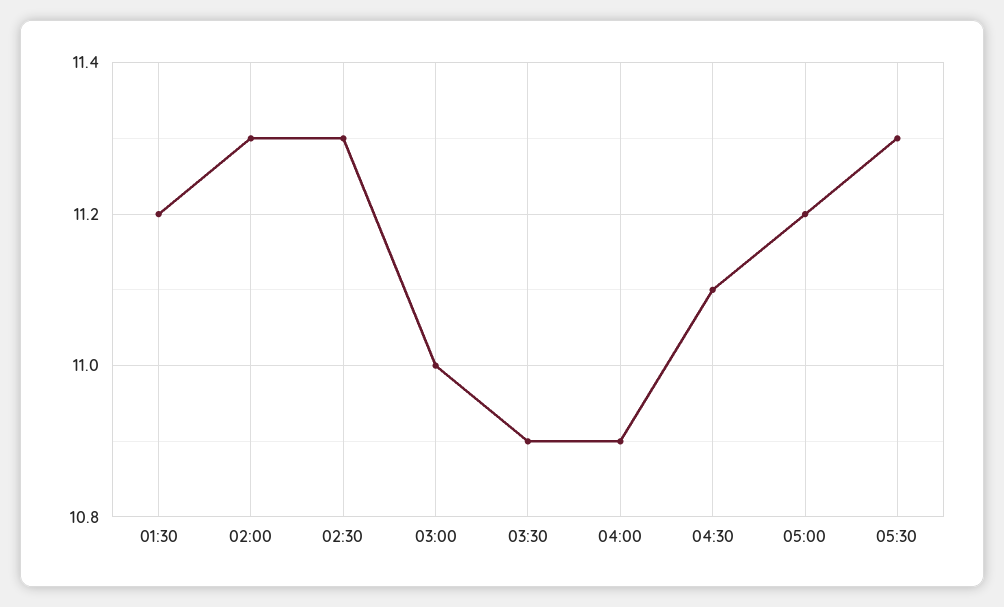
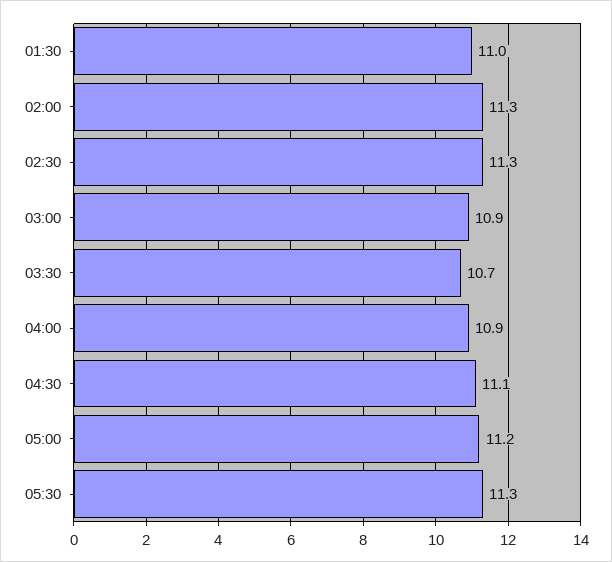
  {
-   "01:30": 11.2,
+   "01:30": 11,
    "02:00": 11.3,
    "02:30": 11.3,
-   "03:00": 11,
+   "03:00": 10.9,
-   "03:30": 10.9,
+   "03:30": 10.7,
    "04:00": 10.9,
    "04:30": 11.1,
    "05:00": 11.2,
    "05:30": 11.3
  }

